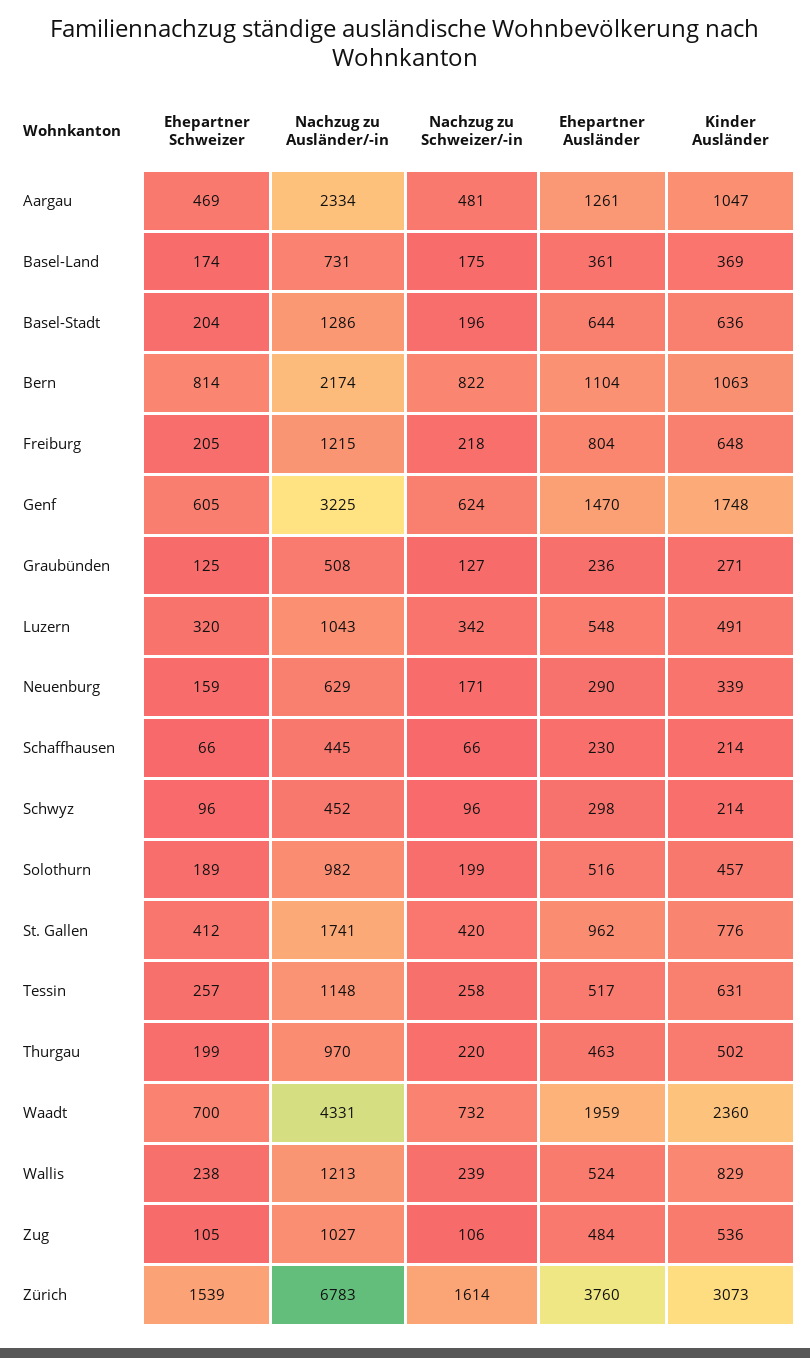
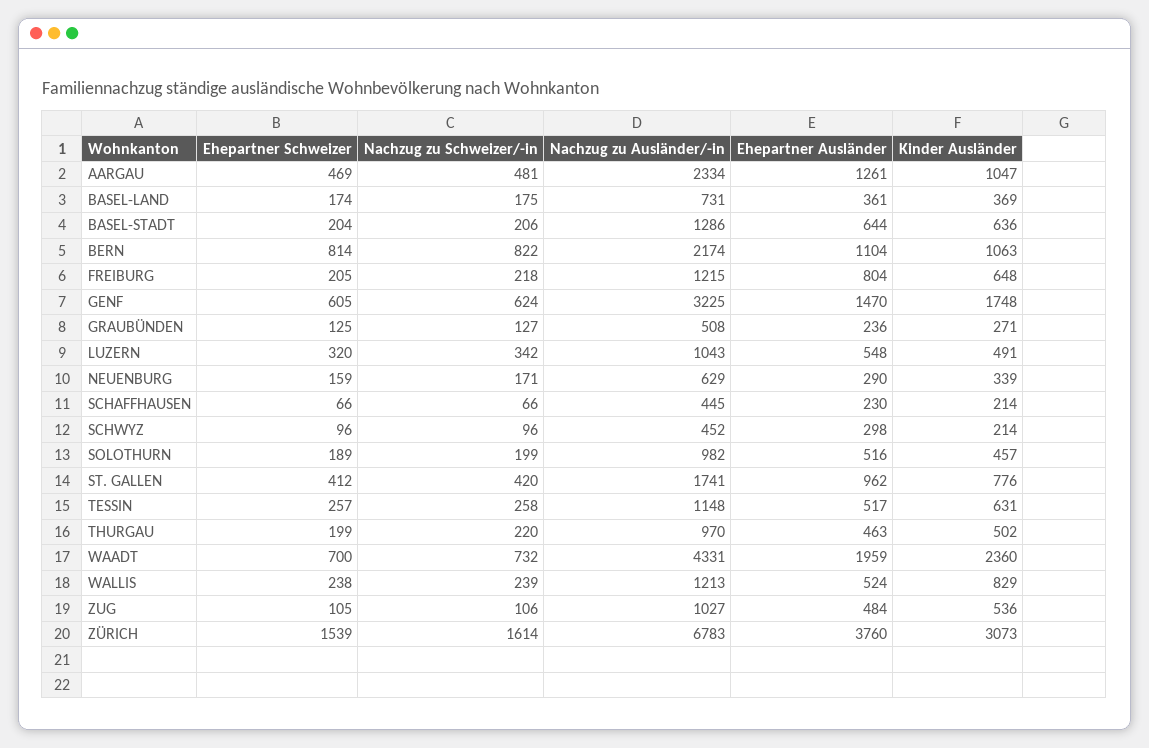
  {
    "Ehepartner Schweizer": {
      "Aargau": 469,
      "Basel-Land": 174,
      "Basel-Stadt": 204,
      "Bern": 814,
      "Freiburg": 205,
      "Genf": 605,
      "Graubünden": 125,
      "Luzern": 320,
      "Neuenburg": 159,
      "Schaffhausen": 66,
      "Schwyz": 96,
      "Solothurn": 189,
      "St. Gallen": 412,
      "Tessin": 257,
      "Thurgau": 199,
      "Waadt": 700,
      "Wallis": 238,
      "Zug": 105,
      "Zürich": 1539
    },
    "Nachzug zu Ausländer/-in": {
      "Aargau": 2334,
      "Basel-Land": 731,
      "Basel-Stadt": 1286,
      "Bern": 2174,
      "Freiburg": 1215,
      "Genf": 3225,
      "Graubünden": 508,
      "Luzern": 1043,
      "Neuenburg": 629,
      "Schaffhausen": 445,
      "Schwyz": 452,
      "Solothurn": 982,
      "St. Gallen": 1741,
      "Tessin": 1148,
      "Thurgau": 970,
      "Waadt": 4331,
      "Wallis": 1213,
      "Zug": 1027,
      "Zürich": 6783
    },
    "Nachzug zu Schweizer/-in": {
      "Aargau": 481,
      "Basel-Land": 175,
-     "Basel-Stadt": 196,
+     "Basel-Stadt": 206,
      "Bern": 822,
      "Freiburg": 218,
      "Genf": 624,
      "Graubünden": 127,
      "Luzern": 342,
      "Neuenburg": 171,
      "Schaffhausen": 66,
      "Schwyz": 96,
      "Solothurn": 199,
      "St. Gallen": 420,
      "Tessin": 258,
      "Thurgau": 220,
      "Waadt": 732,
      "Wallis": 239,
      "Zug": 106,
      "Zürich": 1614
    },
    "Ehepartner Ausländer": {
      "Aargau": 1261,
      "Basel-Land": 361,
      "Basel-Stadt": 644,
      "Bern": 1104,
      "Freiburg": 804,
      "Genf": 1470,
      "Graubünden": 236,
      "Luzern": 548,
      "Neuenburg": 290,
      "Schaffhausen": 230,
      "Schwyz": 298,
      "Solothurn": 516,
      "St. Gallen": 962,
      "Tessin": 517,
      "Thurgau": 463,
      "Waadt": 1959,
      "Wallis": 524,
      "Zug": 484,
      "Zürich": 3760
    },
    "Kinder Ausländer": {
      "Aargau": 1047,
      "Basel-Land": 369,
      "Basel-Stadt": 636,
      "Bern": 1063,
      "Freiburg": 648,
      "Genf": 1748,
      "Graubünden": 271,
      "Luzern": 491,
      "Neuenburg": 339,
      "Schaffhausen": 214,
      "Schwyz": 214,
      "Solothurn": 457,
      "St. Gallen": 776,
      "Tessin": 631,
      "Thurgau": 502,
      "Waadt": 2360,
      "Wallis": 829,
      "Zug": 536,
      "Zürich": 3073
    }
  }

